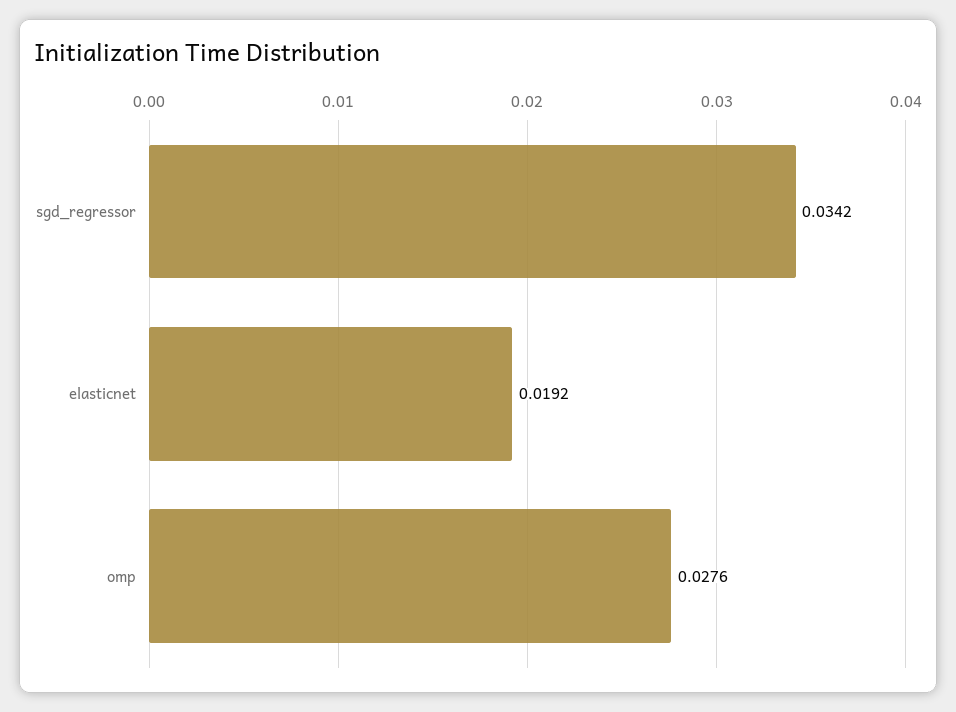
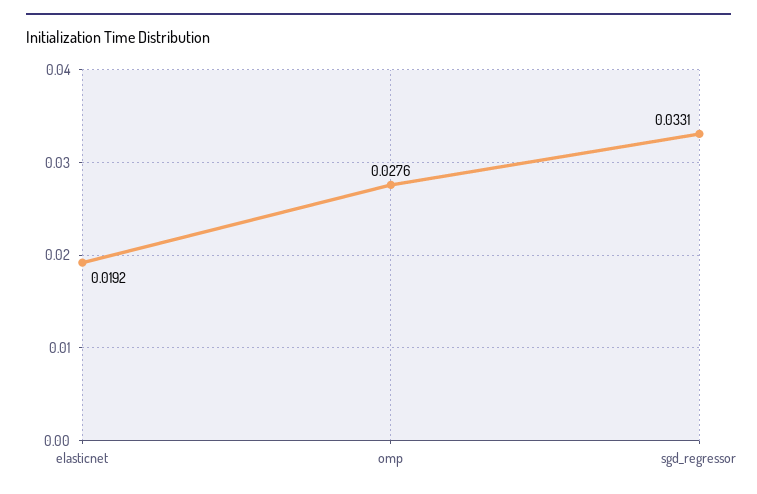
  {
-   "sgd_regressor": 0.0342,
+   "sgd_regressor": 0.0331,
    "elasticnet": 0.0192,
    "omp": 0.0276
  }

